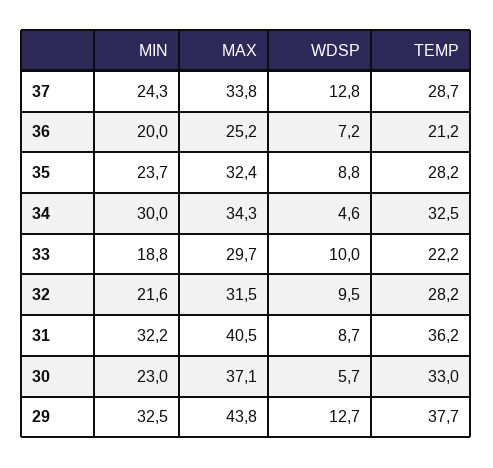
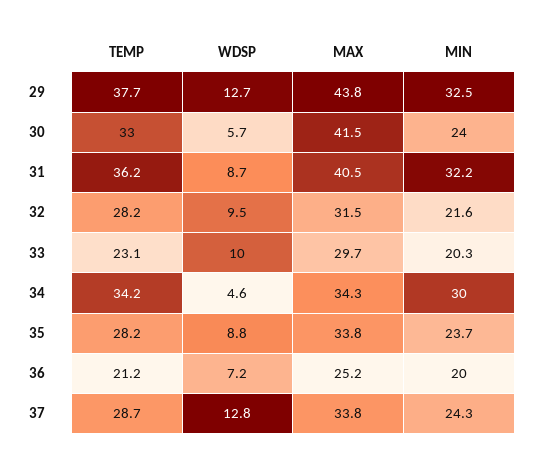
  {
    "MIN": {
      "37": 24.3,
      "36": 20,
      "35": 23.7,
      "34": 30,
-     "33": 18.8,
+     "33": 20.3,
      "32": 21.6,
      "31": 32.2,
-     "30": 23,
+     "30": 24,
      "29": 32.5
    },
    "MAX": {
      "37": 33.8,
      "36": 25.2,
-     "35": 32.4,
+     "35": 33.8,
      "34": 34.3,
      "33": 29.7,
      "32": 31.5,
      "31": 40.5,
-     "30": 37.1,
+     "30": 41.5,
      "29": 43.8
    },
    "WDSP": {
      "37": 12.8,
      "36": 7.2,
      "35": 8.8,
      "34": 4.6,
      "33": 10,
      "32": 9.5,
      "31": 8.7,
      "30": 5.7,
      "29": 12.7
    },
    "TEMP": {
      "37": 28.7,
      "36": 21.2,
      "35": 28.2,
-     "34": 32.5,
+     "34": 34.2,
-     "33": 22.2,
+     "33": 23.1,
      "32": 28.2,
      "31": 36.2,
      "30": 33,
      "29": 37.7
    }
  }

